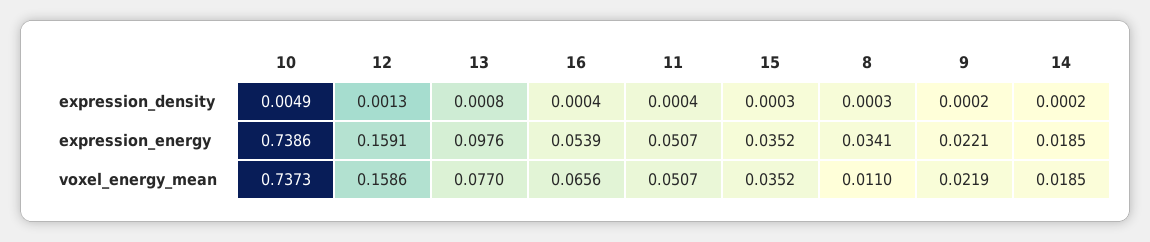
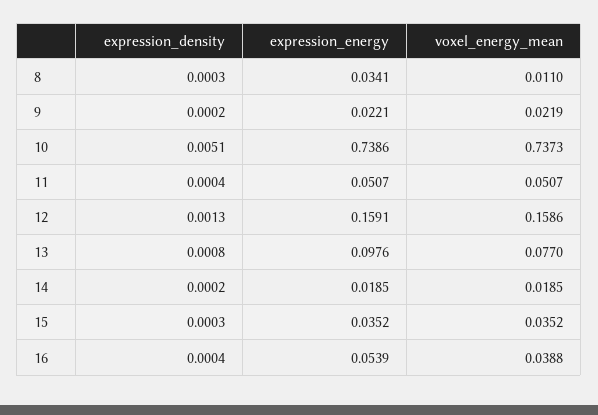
  {
    "10": {
-     "expression_density": 0.0049,
+     "expression_density": 0.0051,
      "expression_energy": 0.7386,
      "voxel_energy_mean": 0.7373
    },
    "12": {
      "expression_density": 0.0013,
      "expression_energy": 0.1591,
      "voxel_energy_mean": 0.1586
    },
    "13": {
      "expression_density": 0.0008,
      "expression_energy": 0.0976,
      "voxel_energy_mean": 0.077
    },
    "16": {
      "expression_density": 0.0004,
      "expression_energy": 0.0539,
-     "voxel_energy_mean": 0.0656
+     "voxel_energy_mean": 0.0388
    },
    "11": {
      "expression_density": 0.0004,
      "expression_energy": 0.0507,
      "voxel_energy_mean": 0.0507
    },
    "15": {
      "expression_density": 0.0003,
      "expression_energy": 0.0352,
      "voxel_energy_mean": 0.0352
    },
    "8": {
      "expression_density": 0.0003,
      "expression_energy": 0.0341,
      "voxel_energy_mean": 0.011
    },
    "9": {
      "expression_density": 0.0002,
      "expression_energy": 0.0221,
      "voxel_energy_mean": 0.0219
    },
    "14": {
      "expression_density": 0.0002,
      "expression_energy": 0.0185,
      "voxel_energy_mean": 0.0185
    }
  }

